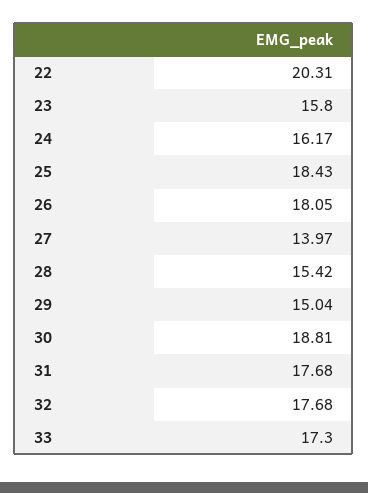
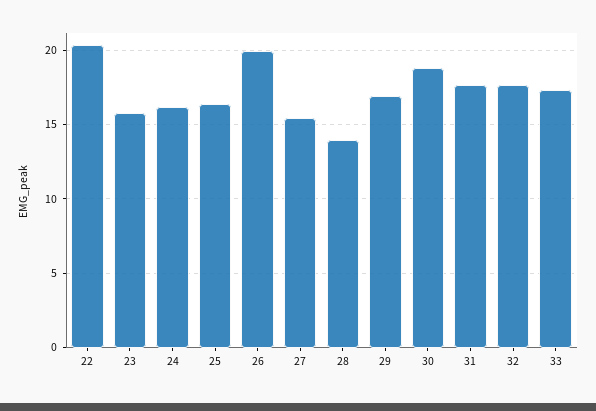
  {
    "22": 20.31,
    "23": 15.8,
    "24": 16.17,
-   "25": 18.43,
+   "25": 16.5,
-   "26": 18.05,
+   "26": 20,
-   "27": 13.97,
+   "27": 15.5,
-   "28": 15.42,
+   "28": 14,
-   "29": 15.04,
+   "29": 17,
    "30": 18.81,
    "31": 17.68,
    "32": 17.68,
    "33": 17.3
  }

